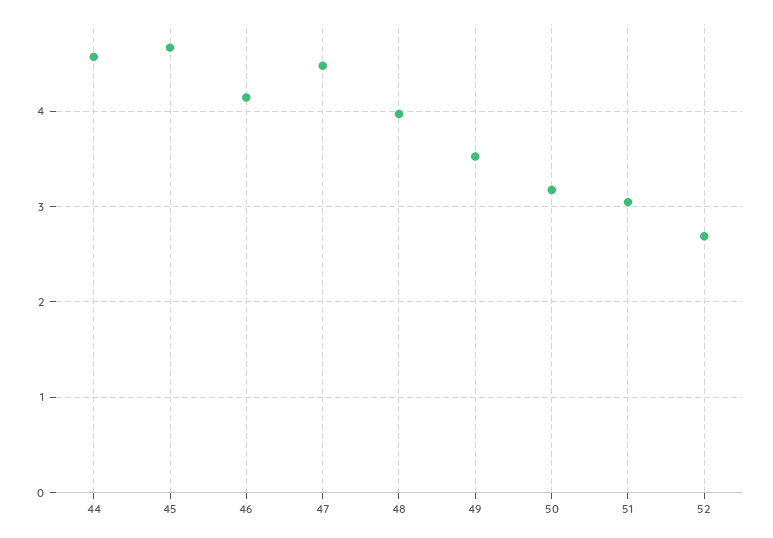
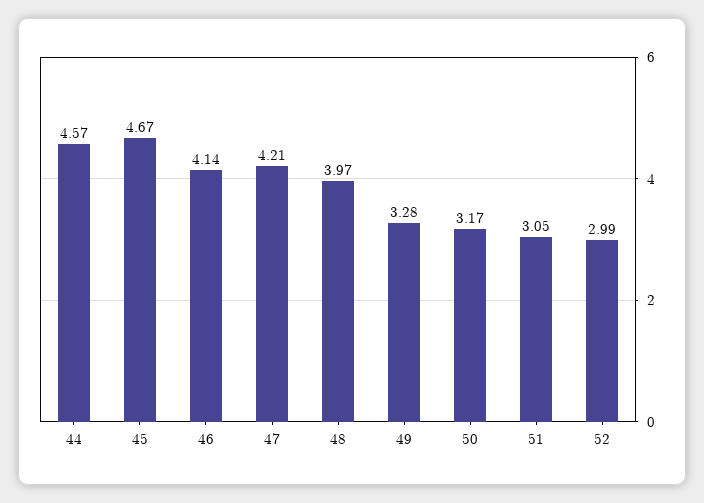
  {
    "44": 4.57,
    "45": 4.67,
    "46": 4.14,
-   "47": 4.5,
+   "47": 4.21,
    "48": 3.97,
-   "49": 3.5,
+   "49": 3.28,
    "50": 3.17,
    "51": 3.05,
-   "52": 2.7
+   "52": 2.99
  }

